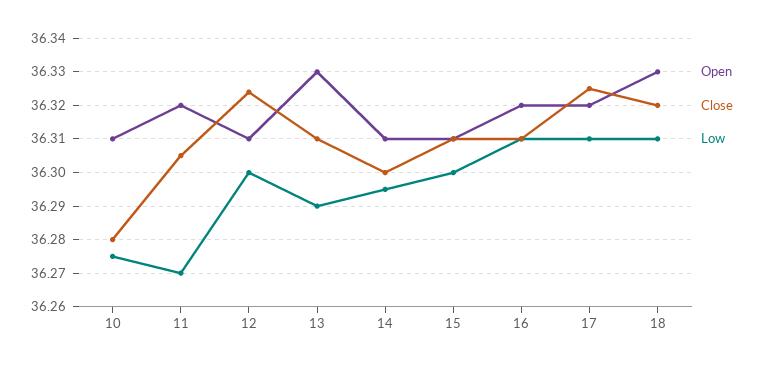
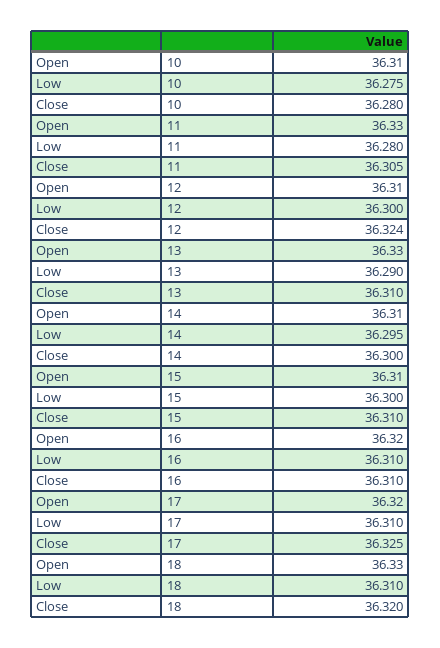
  {
    "Open": {
      "10": 36.31,
-     "11": 36.32,
+     "11": 36.33,
      "12": 36.31,
      "13": 36.33,
      "14": 36.31,
      "15": 36.31,
      "16": 36.32,
      "17": 36.32,
      "18": 36.33
    },
    "Close": {
      "10": 36.28,
      "11": 36.305,
      "12": 36.324,
      "13": 36.31,
      "14": 36.3,
      "15": 36.31,
      "16": 36.31,
      "17": 36.325,
      "18": 36.32
    },
    "Low": {
      "10": 36.275,
-     "11": 36.27,
+     "11": 36.28,
      "12": 36.3,
      "13": 36.29,
      "14": 36.295,
      "15": 36.3,
      "16": 36.31,
      "17": 36.31,
      "18": 36.31
    }
  }

